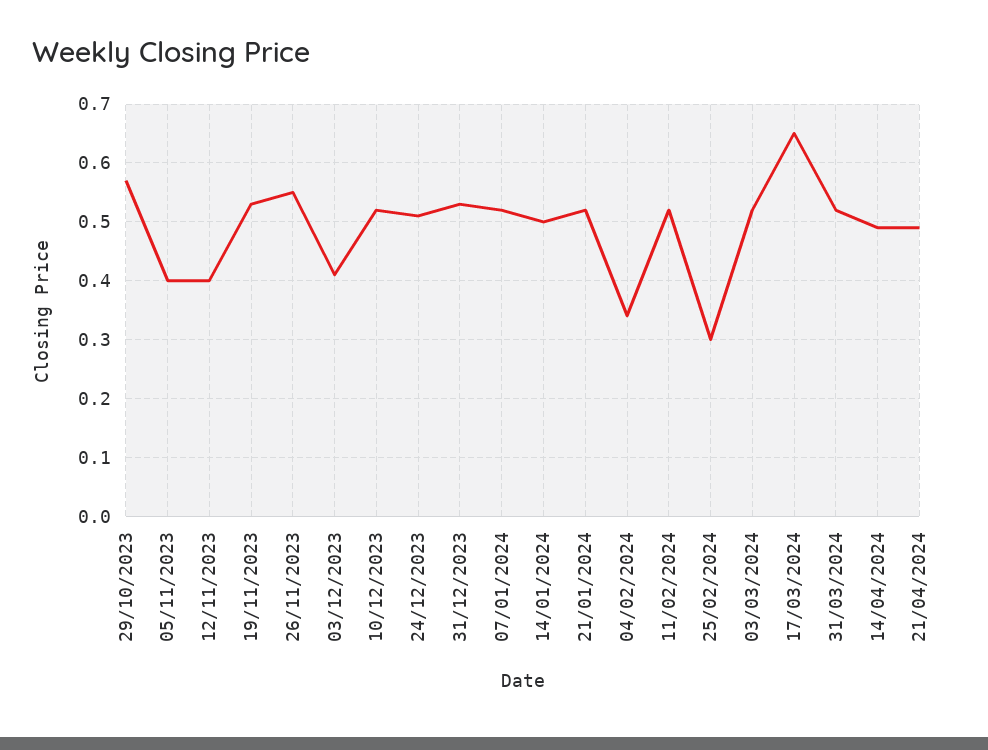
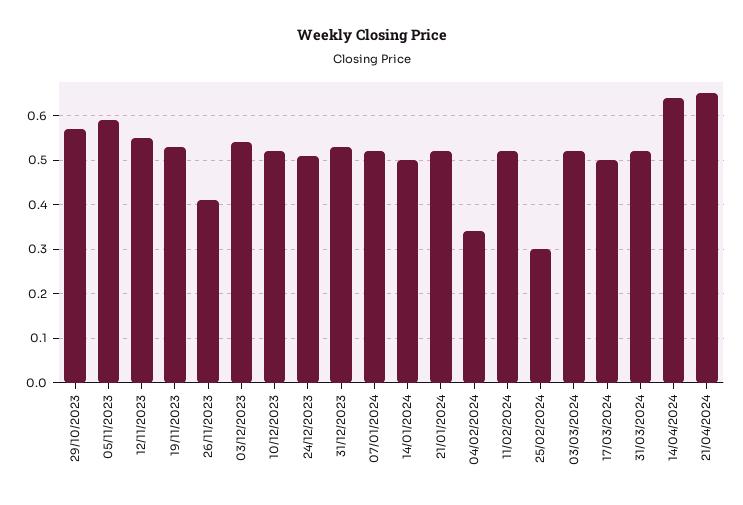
  {
    "29/10/2023": 0.55,
-   "05/11/2023": 0.4,
+   "05/11/2023": 0.6,
-   "12/11/2023": 0.4,
+   "12/11/2023": 0.55,
    "19/11/2023": 0.55,
-   "26/11/2023": 0.55,
+   "26/11/2023": 0.4,
-   "03/12/2023": 0.4,
+   "03/12/2023": 0.55,
    "10/12/2023": 0.5,
    "24/12/2023": 0.5,
    "31/12/2023": 0.55,
    "07/01/2024": 0.5,
    "14/01/2024": 0.5,
    "21/01/2024": 0.5,
    "04/02/2024": 0.35,
    "11/02/2024": 0.5,
    "25/02/2024": 0.3,
    "03/03/2024": 0.5,
-   "17/03/2024": 0.65,
+   "17/03/2024": 0.5,
    "31/03/2024": 0.5,
-   "14/04/2024": 0.5,
+   "14/04/2024": 0.65,
-   "21/04/2024": 0.5
+   "21/04/2024": 0.65
  }

